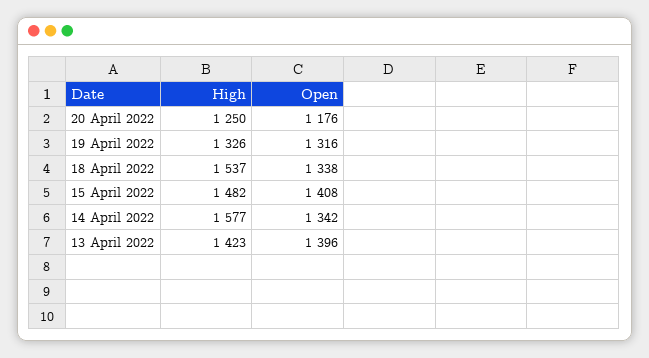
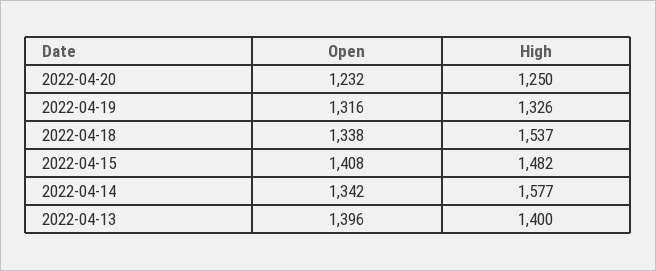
  {
    "High": {
      "20 April 2022": 1250,
      "19 April 2022": 1326,
      "18 April 2022": 1537,
      "15 April 2022": 1482,
      "14 April 2022": 1577,
-     "13 April 2022": 1423
+     "13 April 2022": 1400
    },
    "Open": {
-     "20 April 2022": 1176,
+     "20 April 2022": 1232,
      "19 April 2022": 1316,
      "18 April 2022": 1338,
      "15 April 2022": 1408,
      "14 April 2022": 1342,
      "13 April 2022": 1396
    }
  }

